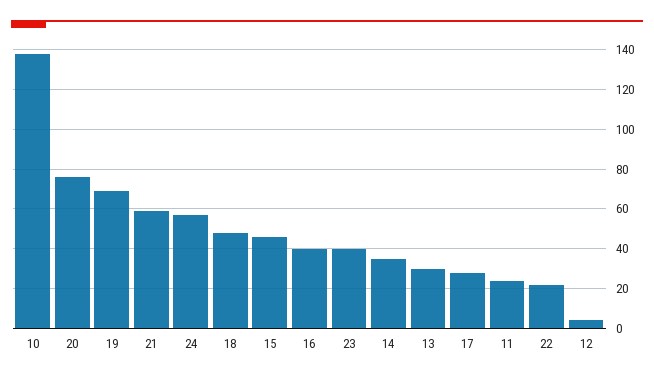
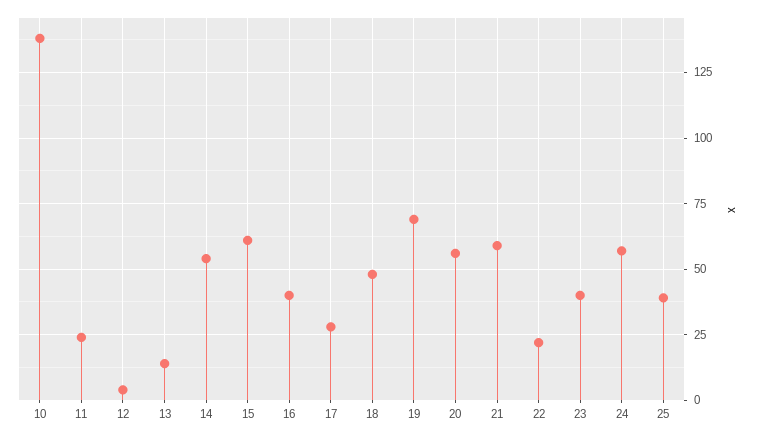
  {
    "10": 140,
-   "20": 75,
+   "20": 55,
    "19": 70,
    "21": 60,
    "24": 55,
    "18": 50,
-   "15": 45,
+   "15": 60,
    "16": 40,
    "23": 40,
-   "14": 35,
+   "14": 55,
-   "13": 30,
+   "13": 15,
    "17": 30,
    "11": 25,
    "22": 20,
-   "12": 5
+   "12": 5,
+   "25": 40
  }

